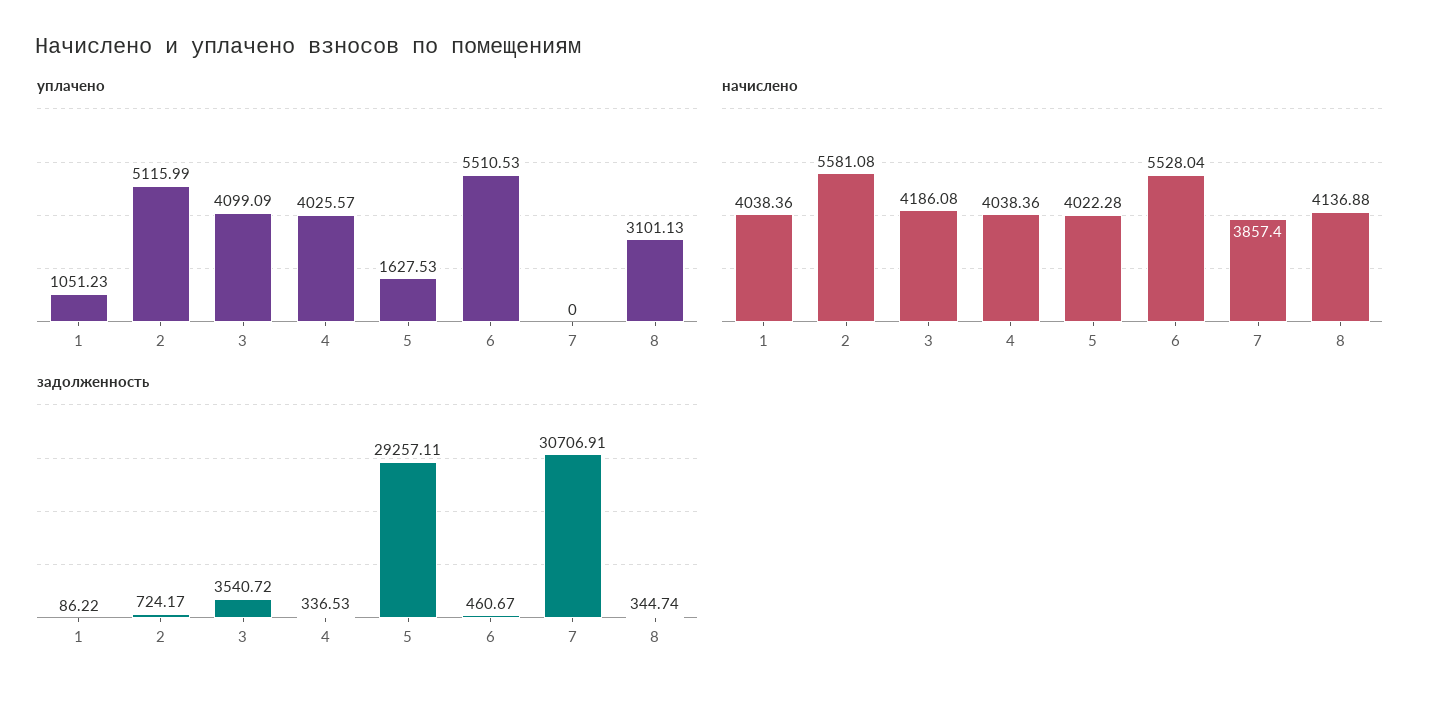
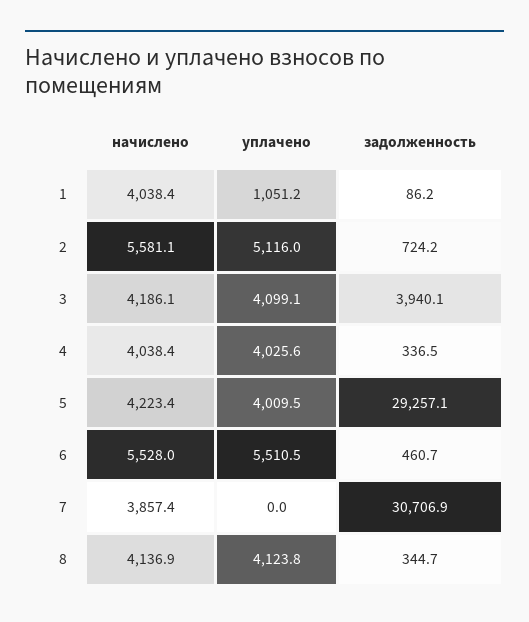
  {
    "уплачено": {
      "1": 1051.23,
      "2": 5115.99,
      "3": 4099.09,
      "4": 4025.57,
-     "5": 1627.53,
+     "5": 4009.5,
      "6": 5510.53,
      "7": 0,
-     "8": 3101.13
+     "8": 4123.8
    },
    "начислено": {
      "1": 4038.36,
      "2": 5581.08,
      "3": 4186.08,
      "4": 4038.36,
-     "5": 4022.28,
+     "5": 4223.4,
      "6": 5528.04,
      "7": 3857.4,
      "8": 4136.88
    },
    "задолженность": {
      "1": 86.22,
      "2": 724.17,
-     "3": 3540.72,
+     "3": 3940.1,
      "4": 336.53,
      "5": 29257.11,
      "6": 460.67,
      "7": 30706.91,
      "8": 344.74
    }
  }

